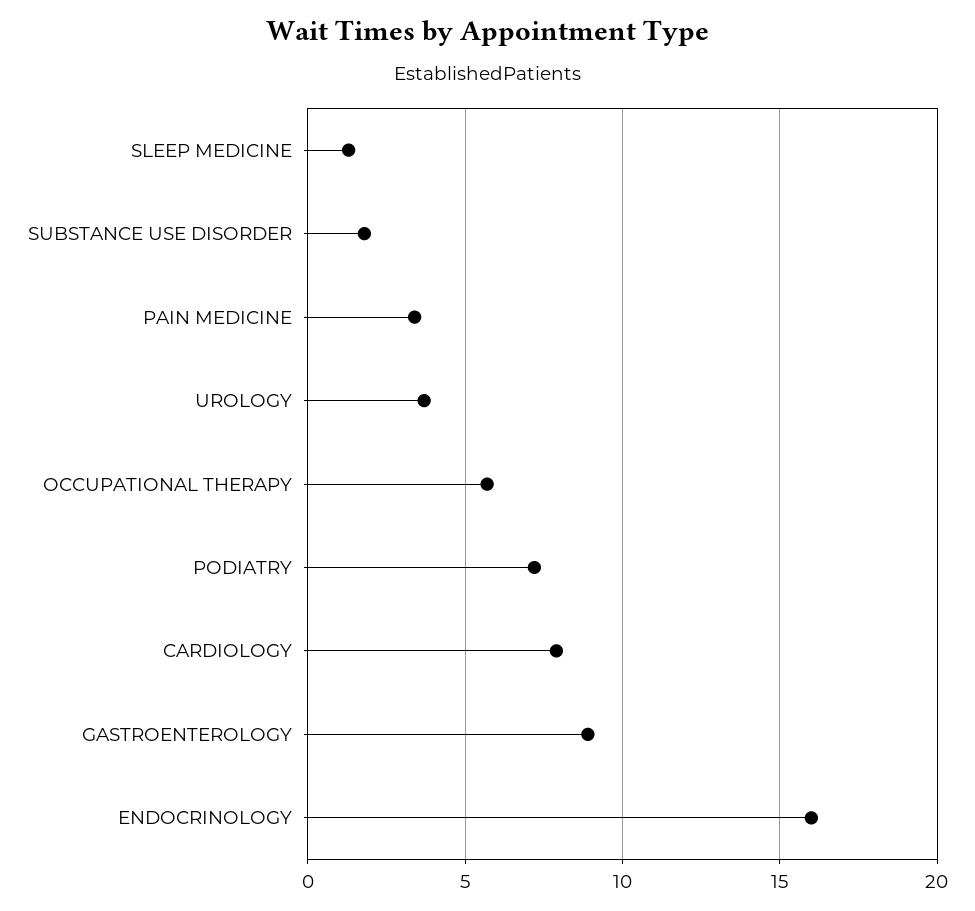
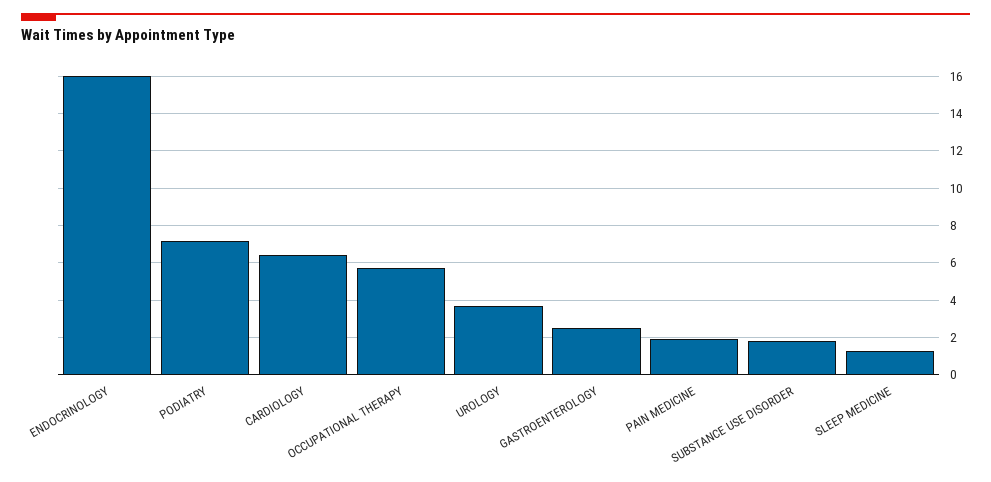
  {
    "SLEEP MEDICINE": 1.5,
    "SUBSTANCE USE DISORDER": 2,
-   "PAIN MEDICINE": 3.5,
+   "PAIN MEDICINE": 2,
    "UROLOGY": 3.5,
    "OCCUPATIONAL THERAPY": 5.5,
    "PODIATRY": 7,
-   "CARDIOLOGY": 8,
+   "CARDIOLOGY": 6.5,
-   "GASTROENTEROLOGY": 9,
+   "GASTROENTEROLOGY": 2.5,
    "ENDOCRINOLOGY": 16
  }

